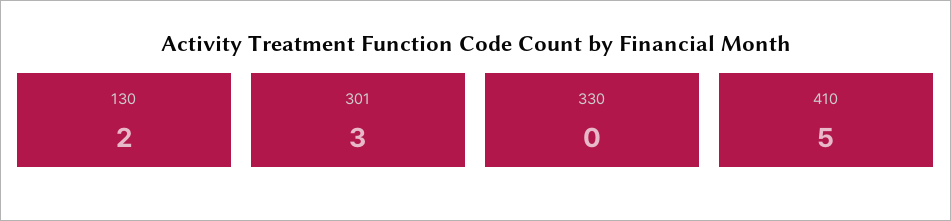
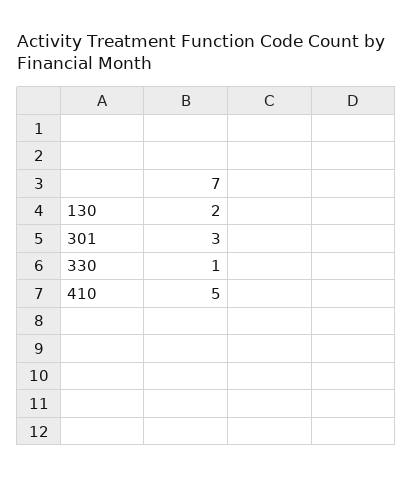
  {
    "130": 2,
    "301": 3,
-   "330": 0,
+   "330": 1,
    "410": 5
  }

